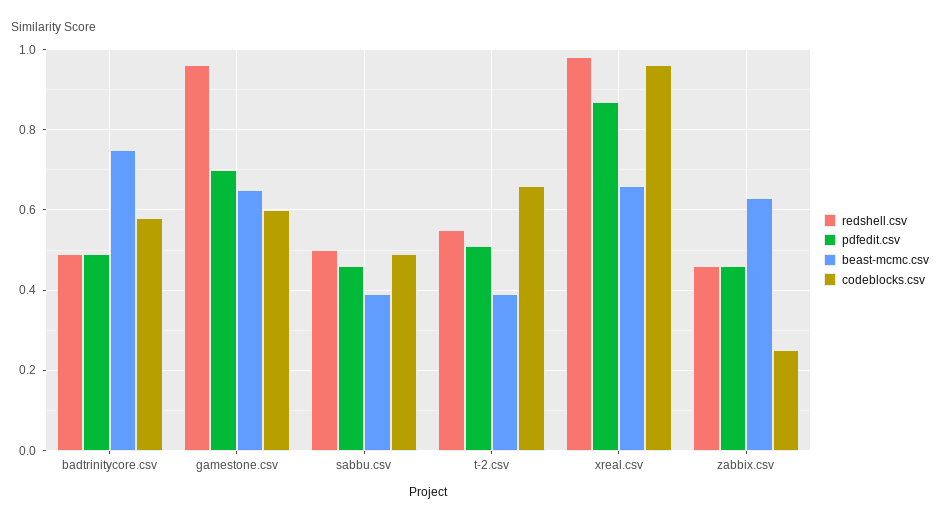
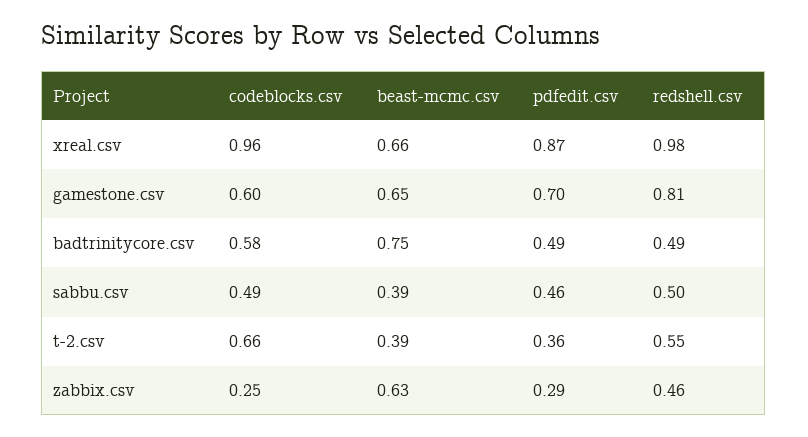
  {
    "redshell.csv": {
      "badtrinitycore.csv": 0.49,
-     "gamestone.csv": 0.95,
+     "gamestone.csv": 0.81,
      "sabbu.csv": 0.5,
      "t-2.csv": 0.55,
      "xreal.csv": 0.98,
      "zabbix.csv": 0.46
    },
    "pdfedit.csv": {
      "badtrinitycore.csv": 0.49,
      "gamestone.csv": 0.7,
      "sabbu.csv": 0.46,
-     "t-2.csv": 0.5,
+     "t-2.csv": 0.36,
      "xreal.csv": 0.87,
-     "zabbix.csv": 0.45
+     "zabbix.csv": 0.29
    },
    "beast-mcmc.csv": {
      "badtrinitycore.csv": 0.75,
      "gamestone.csv": 0.65,
      "sabbu.csv": 0.39,
      "t-2.csv": 0.39,
      "xreal.csv": 0.66,
      "zabbix.csv": 0.63
    },
    "codeblocks.csv": {
      "badtrinitycore.csv": 0.58,
      "gamestone.csv": 0.6,
      "sabbu.csv": 0.49,
      "t-2.csv": 0.66,
      "xreal.csv": 0.96,
      "zabbix.csv": 0.25
    }
  }

